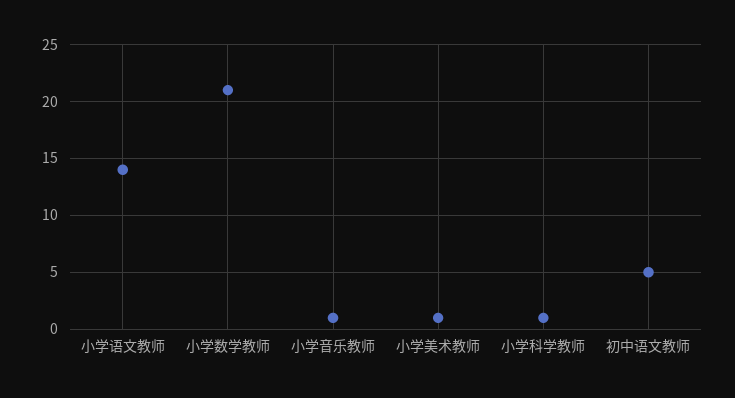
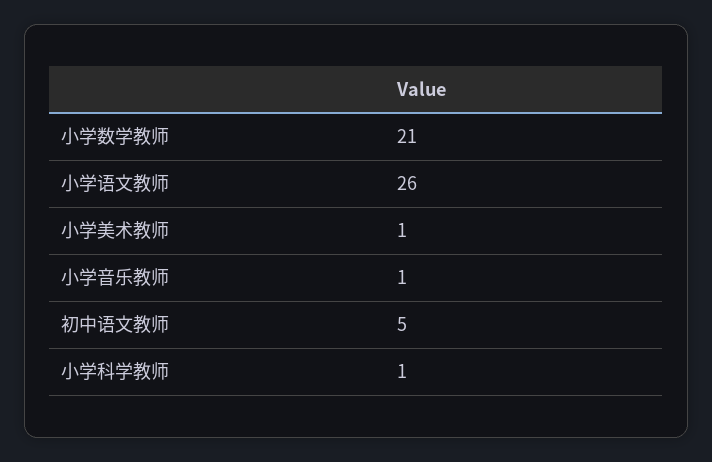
  {
-   "小学语文教师": 14,
+   "小学语文教师": 26,
    "小学数学教师": 21,
    "小学音乐教师": 1,
    "小学美术教师": 1,
    "小学科学教师": 1,
    "初中语文教师": 5
  }

